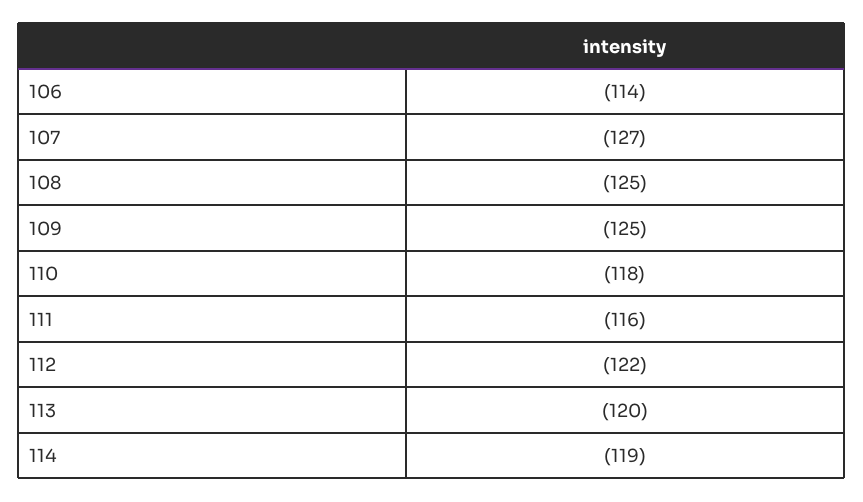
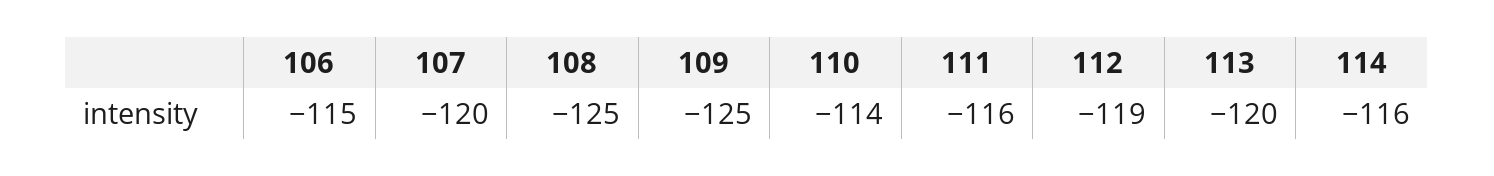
  {
-   "106": -114,
+   "106": -115,
-   "107": -127,
+   "107": -120,
    "108": -125,
    "109": -125,
-   "110": -118,
+   "110": -114,
    "111": -116,
-   "112": -122,
+   "112": -119,
    "113": -120,
-   "114": -119
+   "114": -116
  }

